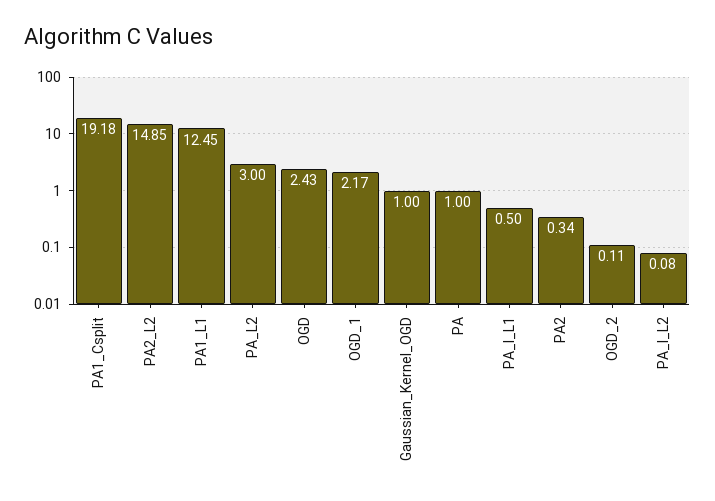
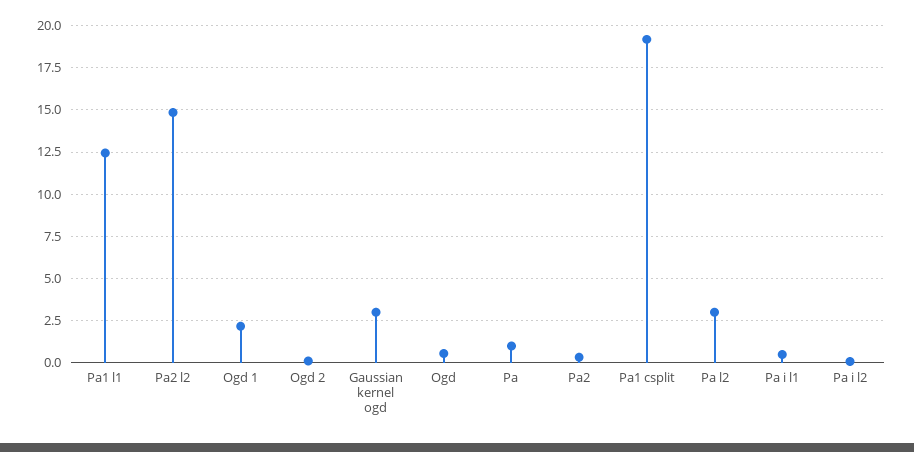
  {
    "PA1_Csplit": 19.18,
    "PA2_L2": 14.85,
    "PA1_L1": 12.45,
    "PA_L2": 3,
-   "OGD": 2.43,
+   "OGD": 0.5,
    "OGD_1": 2.17,
-   "Gaussian_Kernel_OGD": 1,
+   "Gaussian_Kernel_OGD": 3,
    "PA": 1,
    "PA_I_L1": 0.5,
    "PA2": 0.34,
    "OGD_2": 0.11,
    "PA_I_L2": 0.08
  }

